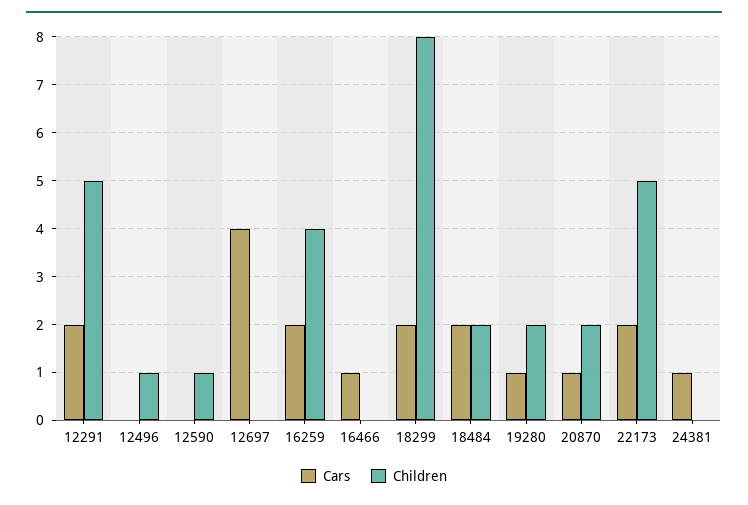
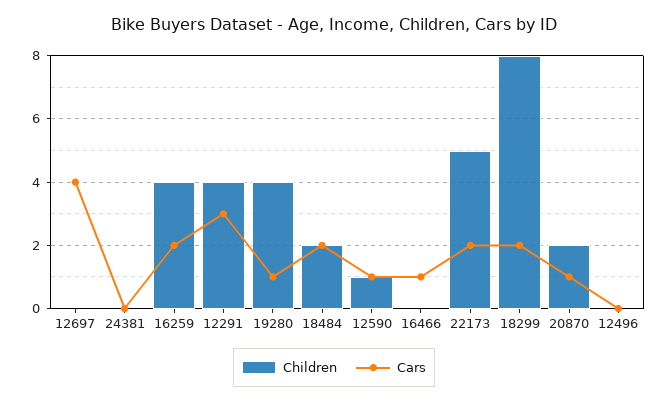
  {
    "Cars": {
-     "12291": 2,
+     "12291": 3,
      "12496": 0,
-     "12590": 0,
+     "12590": 1,
      "12697": 4,
      "16259": 2,
      "16466": 1,
      "18299": 2,
      "18484": 2,
      "19280": 1,
      "20870": 1,
      "22173": 2,
-     "24381": 1
+     "24381": 0
    },
    "Children": {
-     "12291": 5,
+     "12291": 4,
-     "12496": 1,
+     "12496": 0,
      "12590": 1,
      "12697": 0,
      "16259": 4,
      "16466": 0,
      "18299": 8,
      "18484": 2,
-     "19280": 2,
+     "19280": 4,
      "20870": 2,
      "22173": 5,
      "24381": 0
    }
  }

